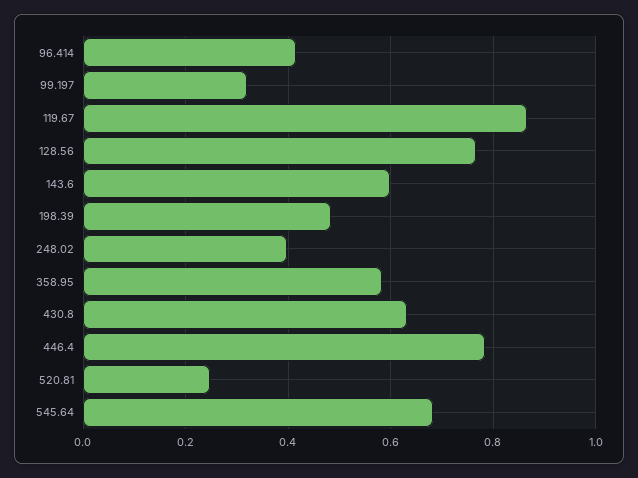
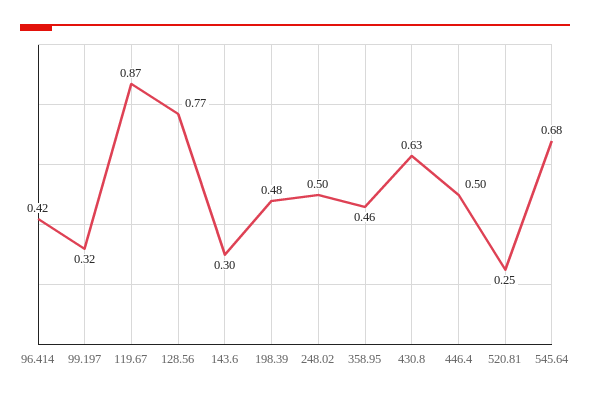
  {
    "96.414": 0.42,
    "99.197": 0.32,
    "119.67": 0.87,
    "128.56": 0.77,
-   "143.6": 0.6,
+   "143.6": 0.3,
    "198.39": 0.48,
-   "248.02": 0.4,
+   "248.02": 0.5,
-   "358.95": 0.58,
+   "358.95": 0.46,
    "430.8": 0.63,
-   "446.4": 0.78,
+   "446.4": 0.5,
    "520.81": 0.25,
    "545.64": 0.68
  }

